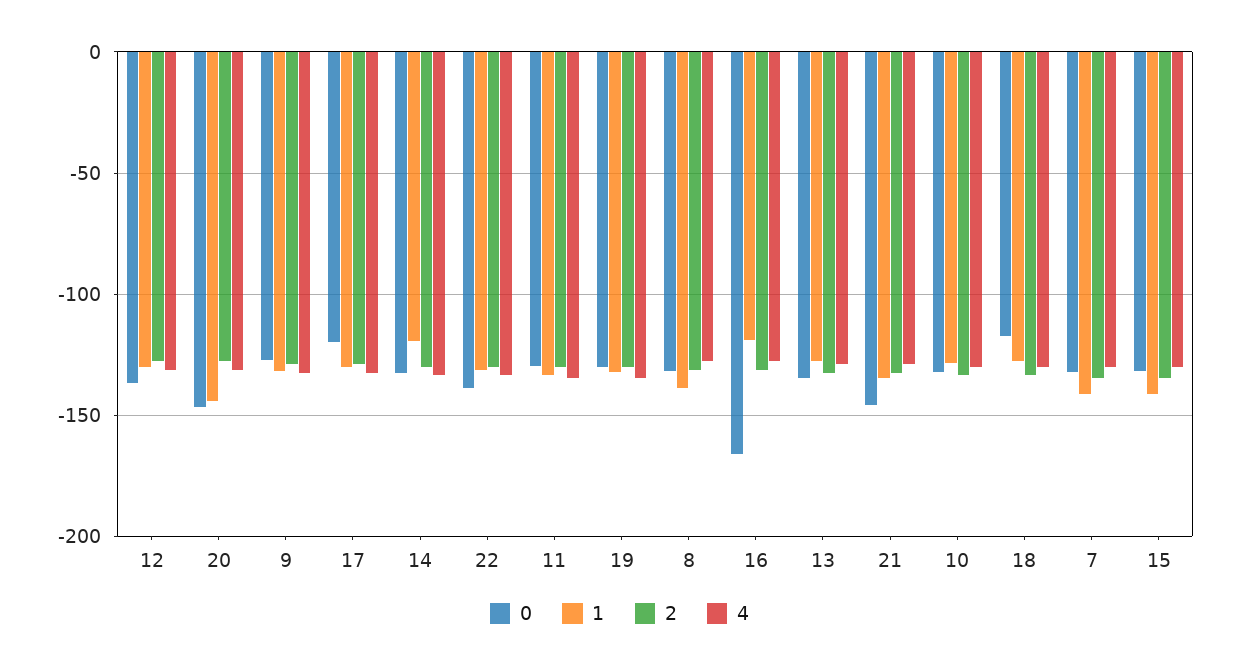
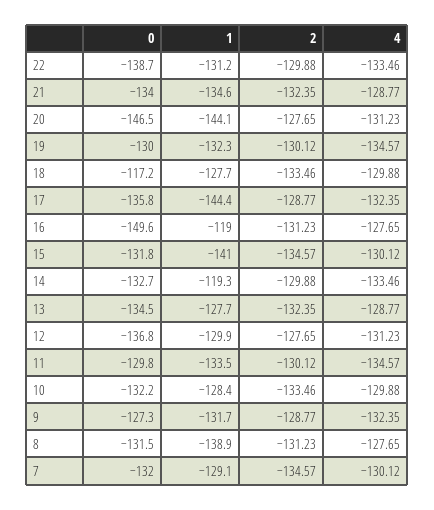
  {
    "0": {
      "12": -136.8,
      "20": -146.5,
      "9": -127.3,
-     "17": -120,
+     "17": -135.8,
      "14": -132.7,
      "22": -138.7,
      "11": -129.8,
      "19": -130,
      "8": -131.5,
-     "16": -165,
+     "16": -149.6,
      "13": -134.5,
-     "21": -145,
+     "21": -134,
      "10": -132.2,
      "18": -117.2,
      "7": -132,
      "15": -131.8
    },
    "1": {
      "12": -129.9,
      "20": -144.1,
      "9": -131.7,
-     "17": -130,
+     "17": -144.4,
      "14": -119.3,
      "22": -131.2,
      "11": -133.5,
      "19": -132.3,
      "8": -138.9,
      "16": -119,
      "13": -127.7,
      "21": -134.6,
      "10": -128.4,
      "18": -127.7,
-     "7": -140,
+     "7": -129.1,
      "15": -141
    },
    "2": {
      "12": -127.65,
      "20": -127.65,
      "9": -128.77,
      "17": -128.77,
      "14": -129.88,
      "22": -129.88,
      "11": -130.12,
      "19": -130.12,
      "8": -131.23,
      "16": -131.23,
      "13": -132.35,
      "21": -132.35,
      "10": -133.46,
      "18": -133.46,
      "7": -134.57,
      "15": -134.57
    },
    "4": {
      "12": -131.23,
      "20": -131.23,
      "9": -132.35,
      "17": -132.35,
      "14": -133.46,
      "22": -133.46,
      "11": -134.57,
      "19": -134.57,
      "8": -127.65,
      "16": -127.65,
      "13": -128.77,
      "21": -128.77,
      "10": -129.88,
      "18": -129.88,
      "7": -130.12,
      "15": -130.12
    }
  }

